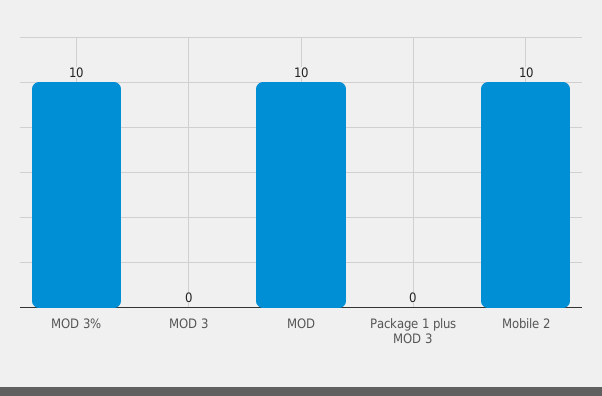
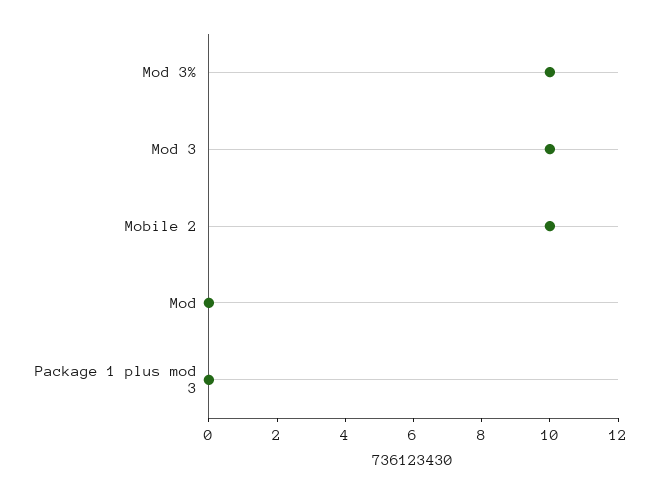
  {
    "MOD 3%": 10,
-   "MOD 3": 0,
+   "MOD 3": 10,
-   "MOD": 10,
+   "MOD": 0,
    "Package 1 plus MOD 3": 0,
    "Mobile 2": 10
  }

